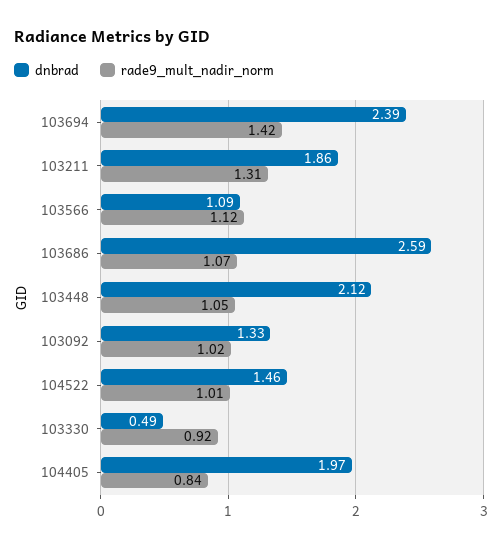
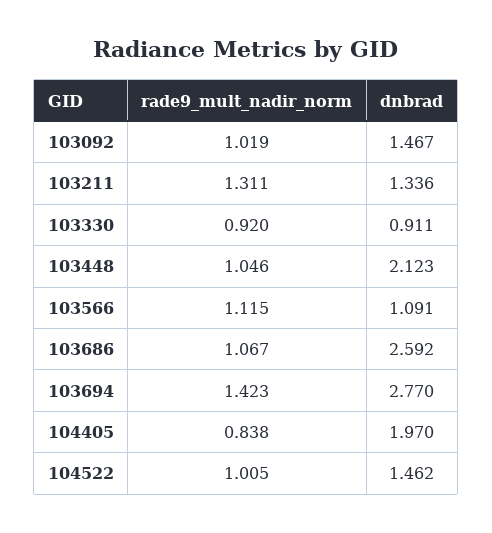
  {
    "dnbrad": {
-     "103694": 2.39,
+     "103694": 2.77,
-     "103211": 1.86,
+     "103211": 1.336,
      "103566": 1.091,
      "103686": 2.592,
      "103448": 2.123,
-     "103092": 1.33,
+     "103092": 1.467,
      "104522": 1.462,
-     "103330": 0.49,
+     "103330": 0.911,
      "104405": 1.97
    },
    "rade9_mult_nadir_norm": {
      "103694": 1.423,
      "103211": 1.311,
      "103566": 1.115,
      "103686": 1.067,
      "103448": 1.046,
      "103092": 1.019,
      "104522": 1.005,
      "103330": 0.92,
      "104405": 0.838
    }
  }

